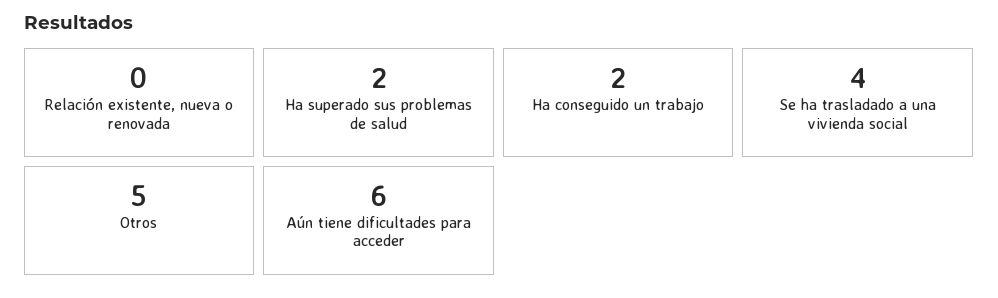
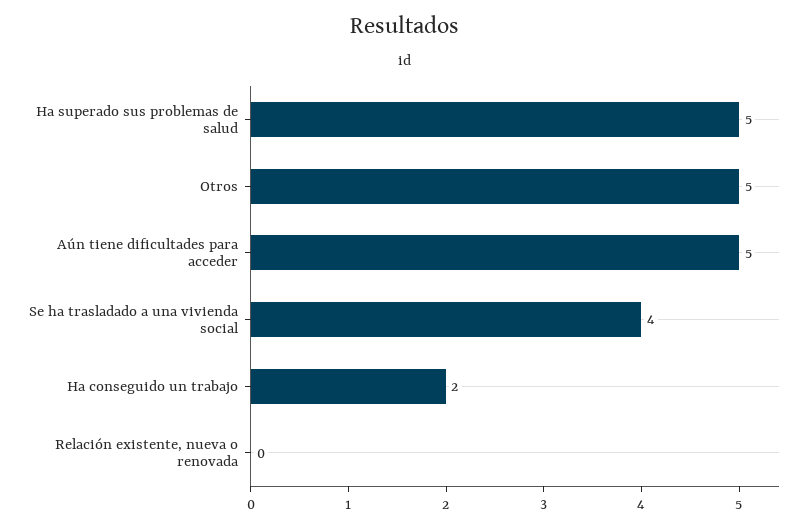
  {
    "Relación existente, nueva o renovada": 0,
-   "Ha superado sus problemas de salud": 2,
+   "Ha superado sus problemas de salud": 5,
    "Ha conseguido un trabajo": 2,
    "Se ha trasladado a una vivienda social": 4,
    "Otros": 5,
-   "Aún tiene dificultades para acceder": 6
+   "Aún tiene dificultades para acceder": 5
  }

